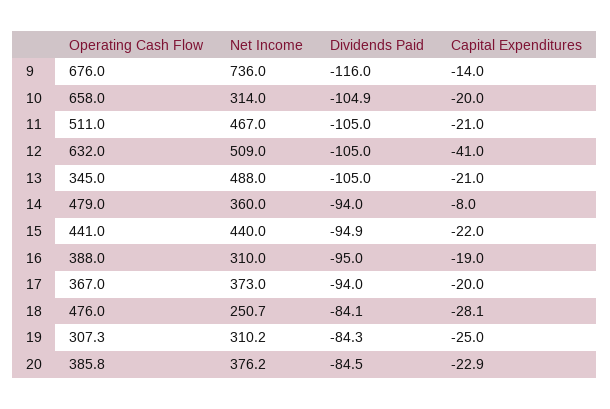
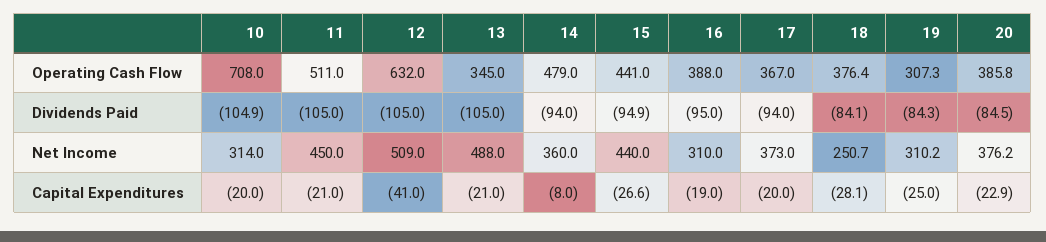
  {
    "Operating Cash Flow": {
-     "9": 676,
-     "10": 658,
+     "10": 708,
      "11": 511,
      "12": 632,
      "13": 345,
      "14": 479,
      "15": 441,
      "16": 388,
      "17": 367,
-     "18": 476,
+     "18": 376.4,
      "19": 307.3,
      "20": 385.8
    },
    "Net Income": {
-     "9": 736,
      "10": 314,
-     "11": 467,
+     "11": 450,
      "12": 509,
      "13": 488,
      "14": 360,
      "15": 440,
      "16": 310,
      "17": 373,
      "18": 250.7,
      "19": 310.2,
      "20": 376.2
    },
    "Dividends Paid": {
-     "9": -116,
      "10": -104.9,
      "11": -105,
      "12": -105,
      "13": -105,
      "14": -94,
      "15": -94.9,
      "16": -95,
      "17": -94,
      "18": -84.1,
      "19": -84.3,
      "20": -84.5
    },
    "Capital Expenditures": {
-     "9": -14,
      "10": -20,
      "11": -21,
      "12": -41,
      "13": -21,
      "14": -8,
-     "15": -22,
+     "15": -26.6,
      "16": -19,
      "17": -20,
      "18": -28.1,
      "19": -25,
      "20": -22.9
    }
  }

